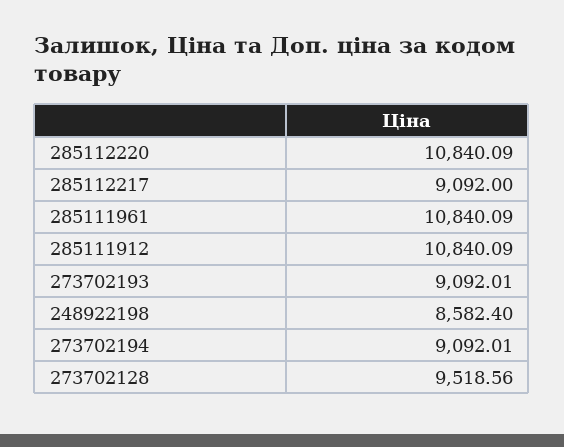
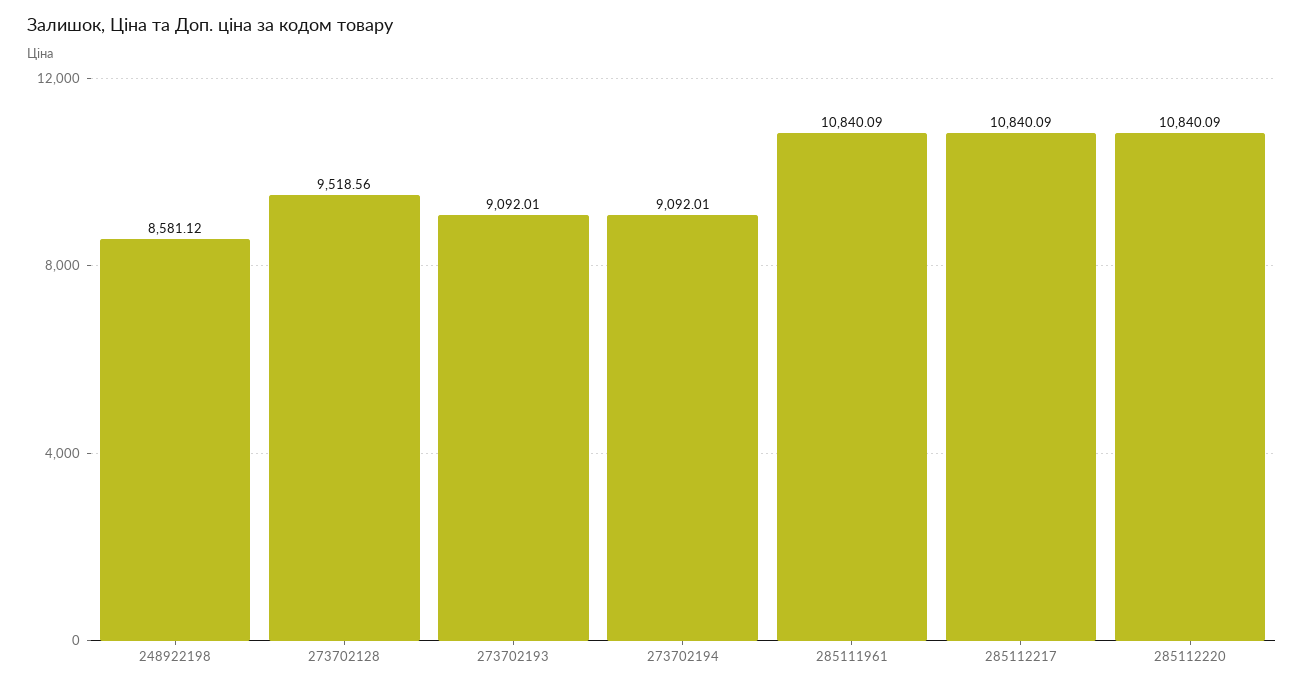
  {
    "285112220": 10840.09,
-   "285112217": 9092,
+   "285112217": 10840.09,
    "285111961": 10840.09,
-   "285111912": 10840.09,
    "273702193": 9092.01,
-   "248922198": 8582.4,
+   "248922198": 8581.12,
    "273702194": 9092.01,
    "273702128": 9518.56
  }

